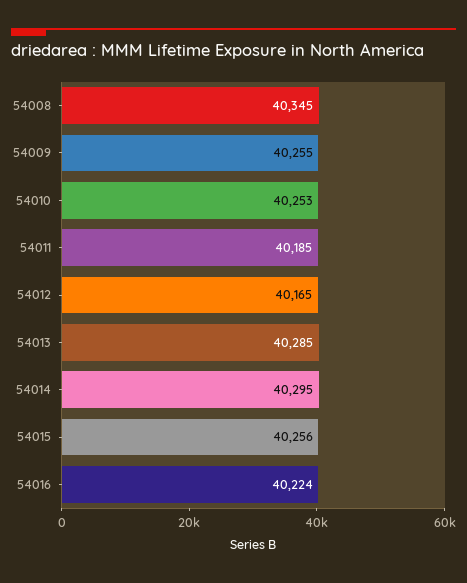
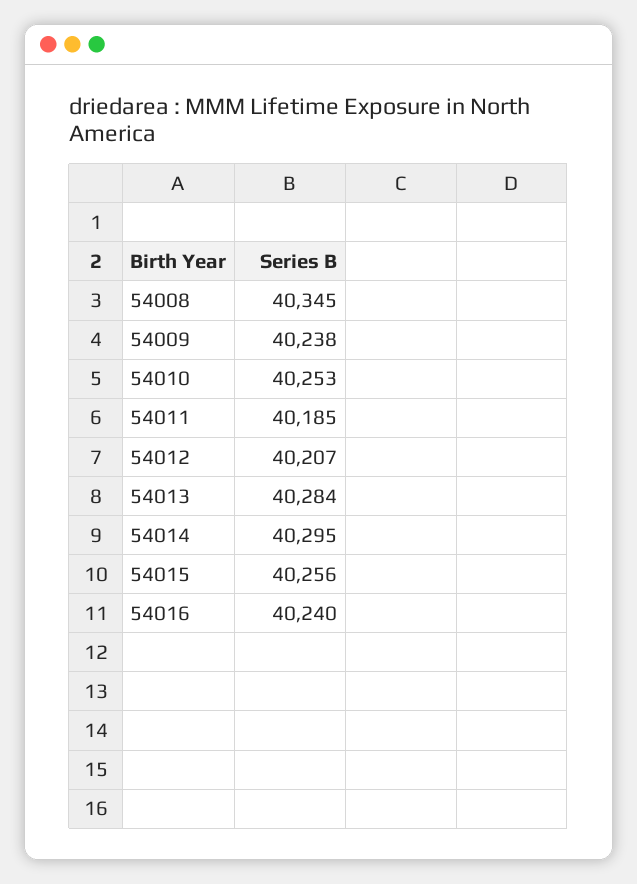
  {
    "54008": 40345,
-   "54009": 40255,
+   "54009": 40238,
    "54010": 40253,
    "54011": 40185,
-   "54012": 40165,
+   "54012": 40207,
-   "54013": 40285,
+   "54013": 40284,
    "54014": 40295,
    "54015": 40256,
-   "54016": 40224
+   "54016": 40240
  }

